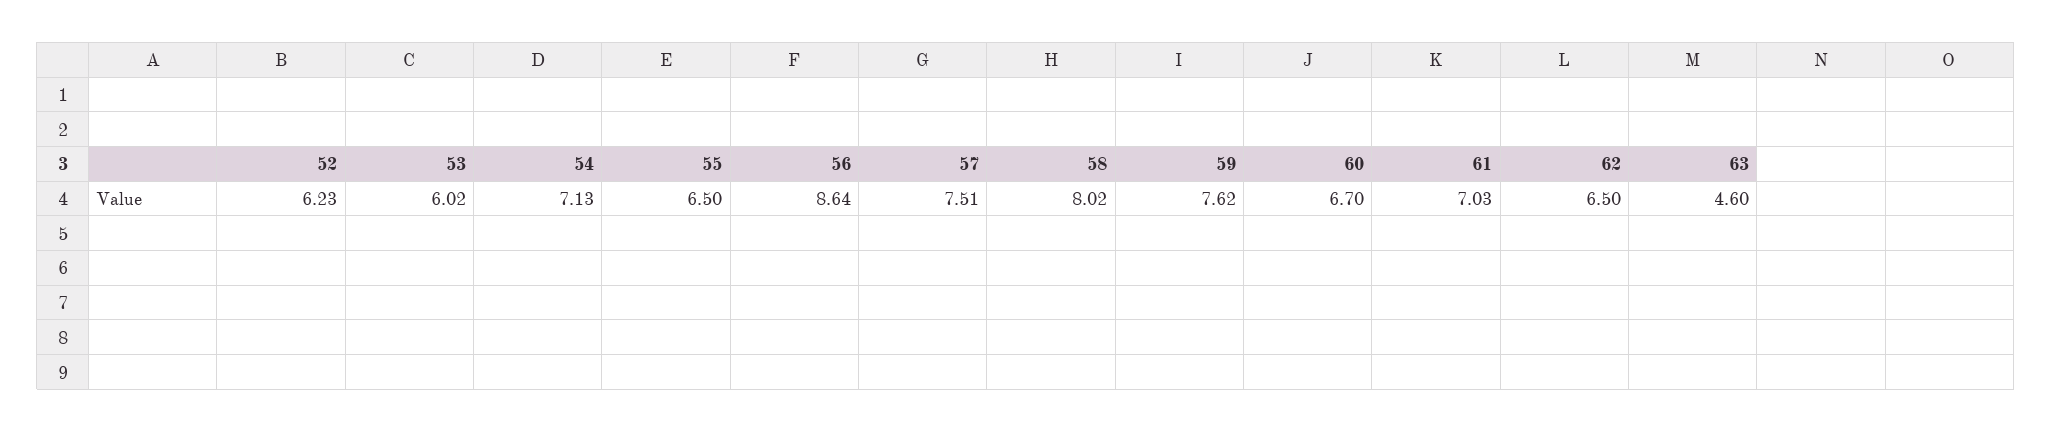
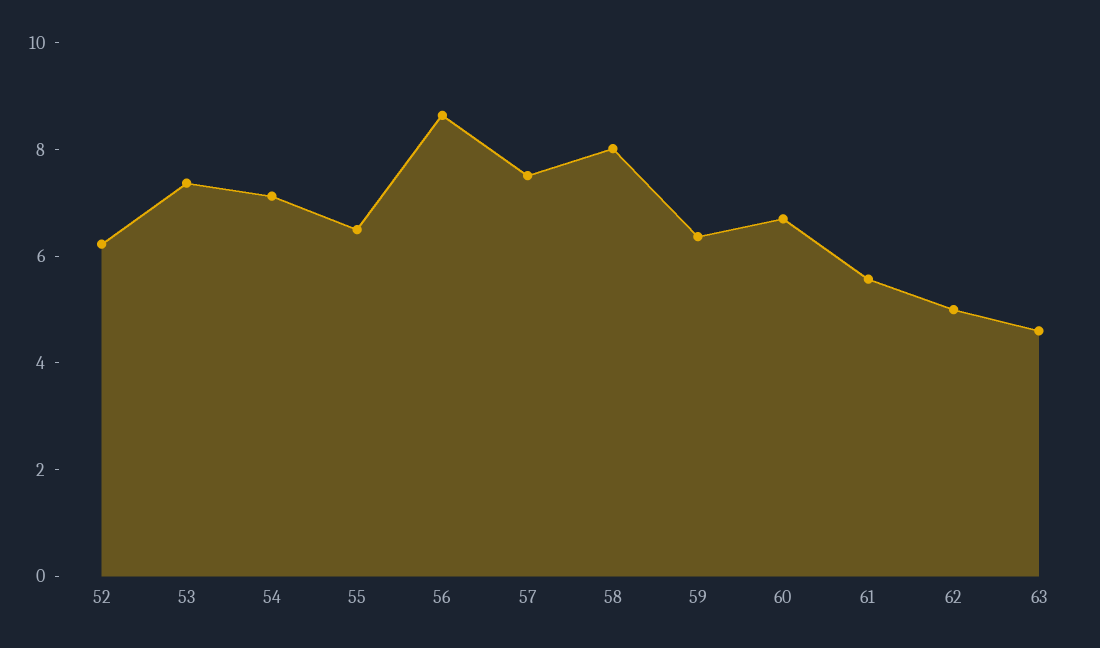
  {
    "52": 6.23,
-   "53": 6.02,
+   "53": 7.5,
    "54": 7.13,
    "55": 6.5,
    "56": 8.64,
    "57": 7.51,
    "58": 8.02,
-   "59": 7.62,
+   "59": 6.5,
    "60": 6.7,
-   "61": 7.03,
+   "61": 5.5,
-   "62": 6.5,
+   "62": 5,
    "63": 4.6
  }

